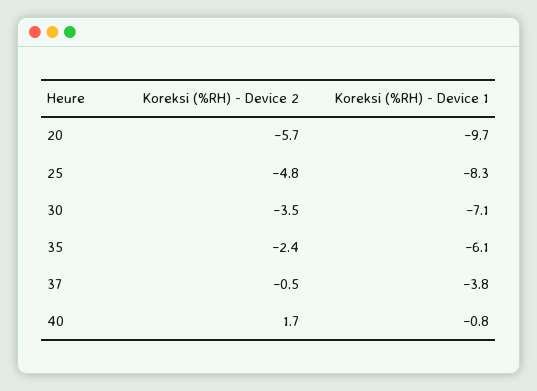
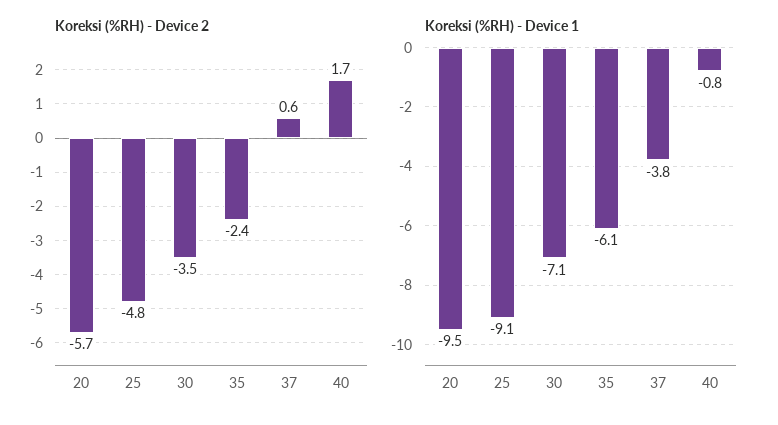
  {
    "Koreksi (%RH) - Device 2": {
      "20": -5.7,
      "25": -4.8,
      "30": -3.5,
      "35": -2.4,
-     "37": -0.5,
+     "37": 0.6,
      "40": 1.7
    },
    "Koreksi (%RH) - Device 1": {
-     "20": -9.7,
+     "20": -9.5,
-     "25": -8.3,
+     "25": -9.1,
      "30": -7.1,
      "35": -6.1,
      "37": -3.8,
      "40": -0.8
    }
  }

